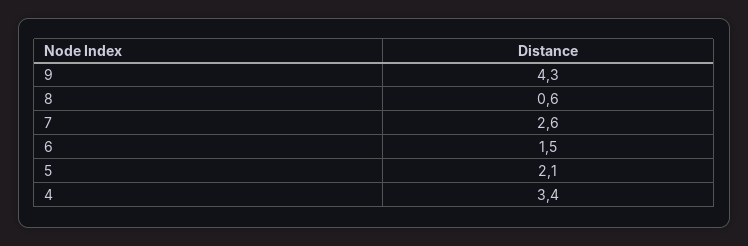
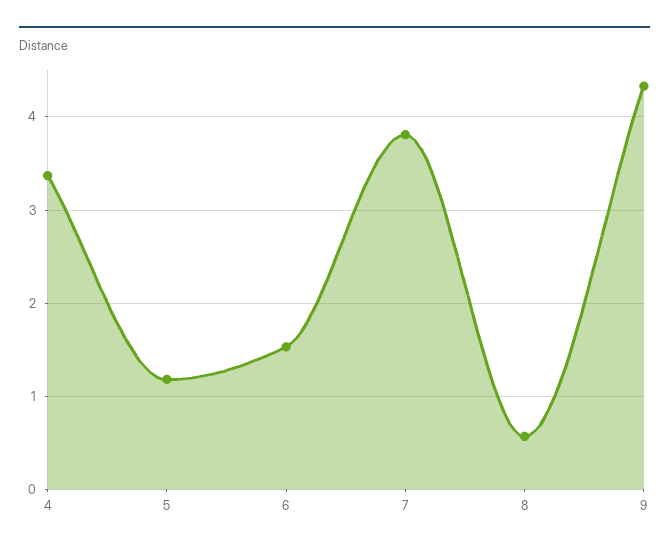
  {
    "9": 4.3,
    "8": 0.6,
-   "7": 2.6,
+   "7": 3.8,
    "6": 1.5,
-   "5": 2.1,
+   "5": 1.2,
    "4": 3.4
  }

